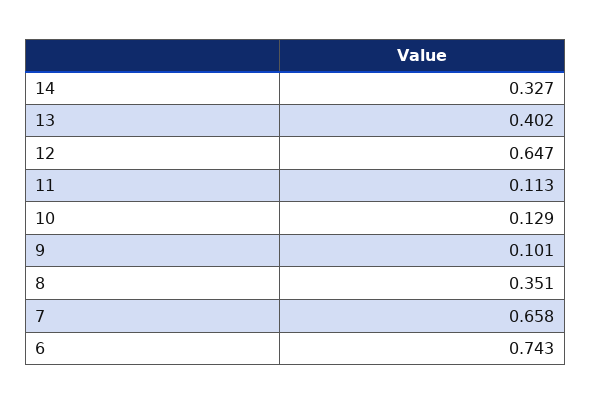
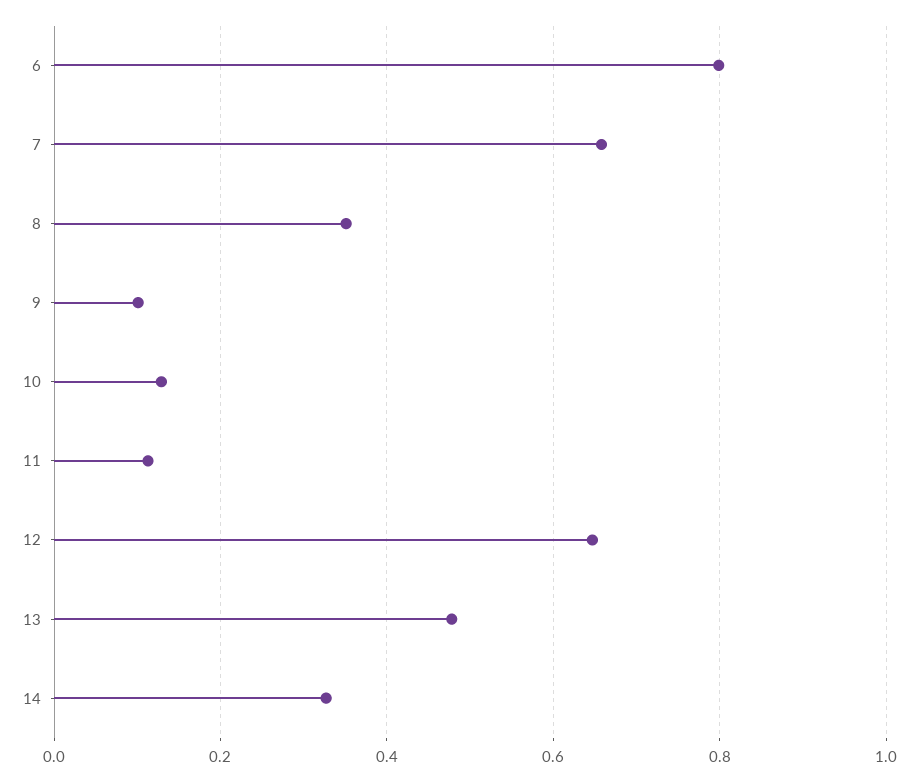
  {
    "14": 0.327,
-   "13": 0.402,
+   "13": 0.48,
    "12": 0.647,
    "11": 0.113,
    "10": 0.129,
    "9": 0.101,
    "8": 0.351,
    "7": 0.658,
-   "6": 0.743
+   "6": 0.8
  }

